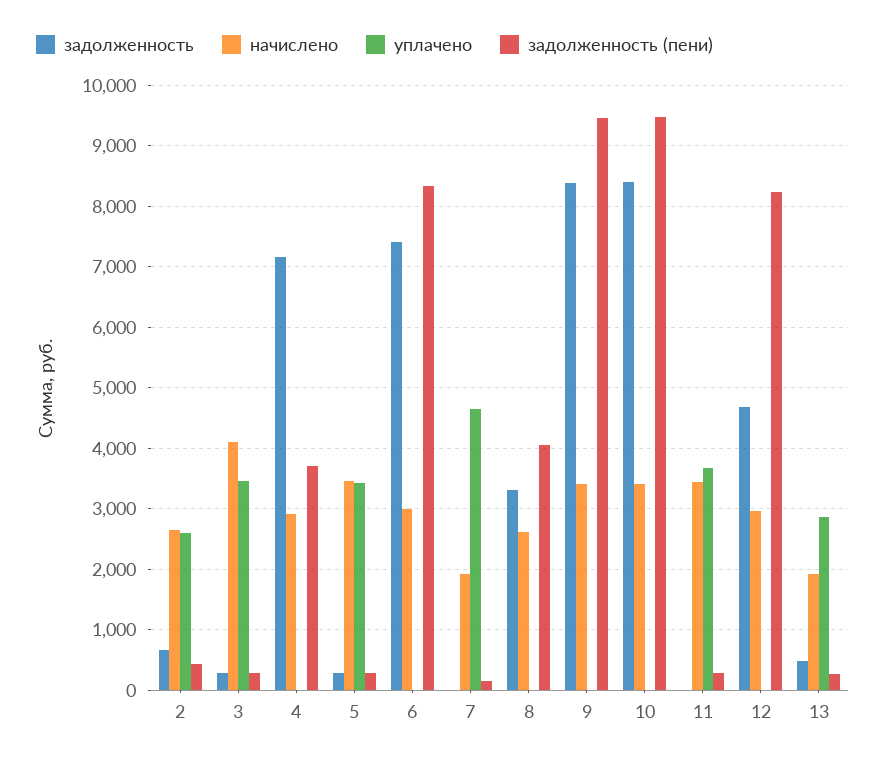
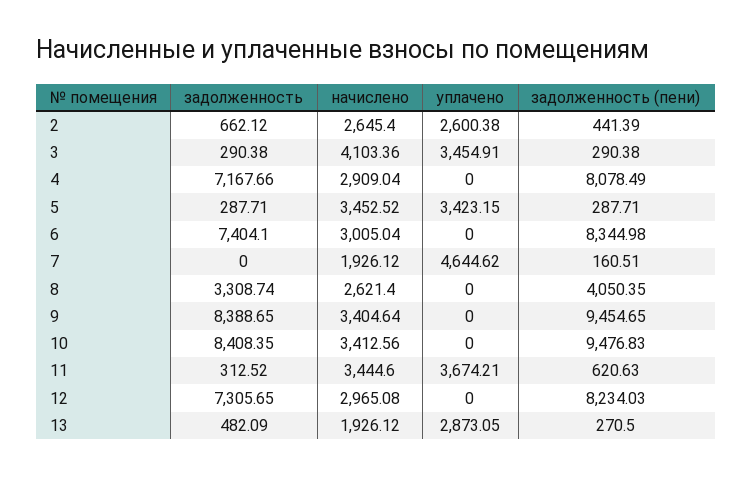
  {
    "задолженность": {
      "2": 662.12,
      "3": 290.38,
      "4": 7167.66,
      "5": 287.71,
      "6": 7404.1,
      "7": 0,
      "8": 3308.74,
      "9": 8388.65,
      "10": 8408.35,
-     "11": 0,
+     "11": 312.52,
-     "12": 4700,
+     "12": 7305.65,
      "13": 482.09
    },
    "начислено": {
      "2": 2645.4,
      "3": 4103.36,
      "4": 2909.04,
      "5": 3452.52,
      "6": 3005.04,
      "7": 1926.12,
      "8": 2621.4,
      "9": 3404.64,
      "10": 3412.56,
      "11": 3444.6,
      "12": 2965.08,
      "13": 1926.12
    },
    "уплачено": {
      "2": 2600.38,
      "3": 3454.91,
      "4": 0,
      "5": 3423.15,
      "6": 0,
      "7": 4644.62,
      "8": 0,
      "9": 0,
      "10": 0,
      "11": 3674.21,
      "12": 0,
      "13": 2873.05
    },
    "задолженность (пени)": {
      "2": 441.39,
      "3": 290.38,
-     "4": 3700,
+     "4": 8078.49,
      "5": 287.71,
      "6": 8344.98,
      "7": 160.51,
      "8": 4050.35,
      "9": 9454.65,
      "10": 9476.83,
-     "11": 300,
+     "11": 620.63,
      "12": 8234.03,
      "13": 270.5
    }
  }

